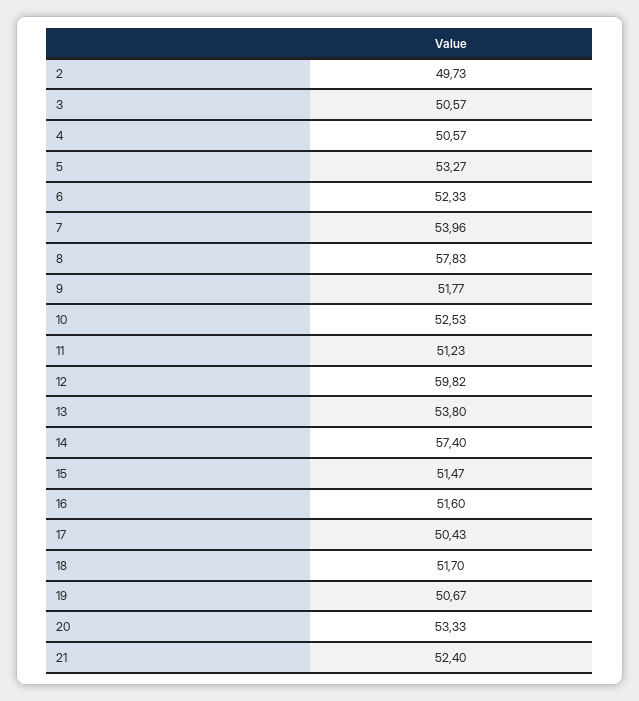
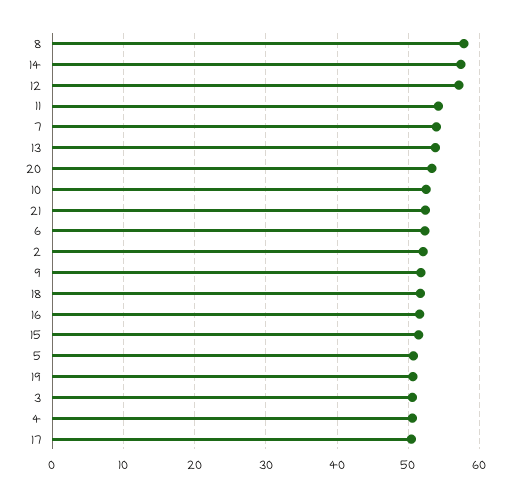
  {
-   "2": 49.73,
+   "2": 52,
    "3": 50.57,
    "4": 50.57,
-   "5": 53.27,
+   "5": 51,
    "6": 52.33,
    "7": 53.96,
    "8": 57.83,
    "9": 51.77,
    "10": 52.53,
-   "11": 51.23,
+   "11": 54,
-   "12": 59.82,
+   "12": 57,
    "13": 53.8,
    "14": 57.4,
    "15": 51.47,
    "16": 51.6,
    "17": 50.43,
    "18": 51.7,
    "19": 50.67,
    "20": 53.33,
    "21": 52.4
  }

